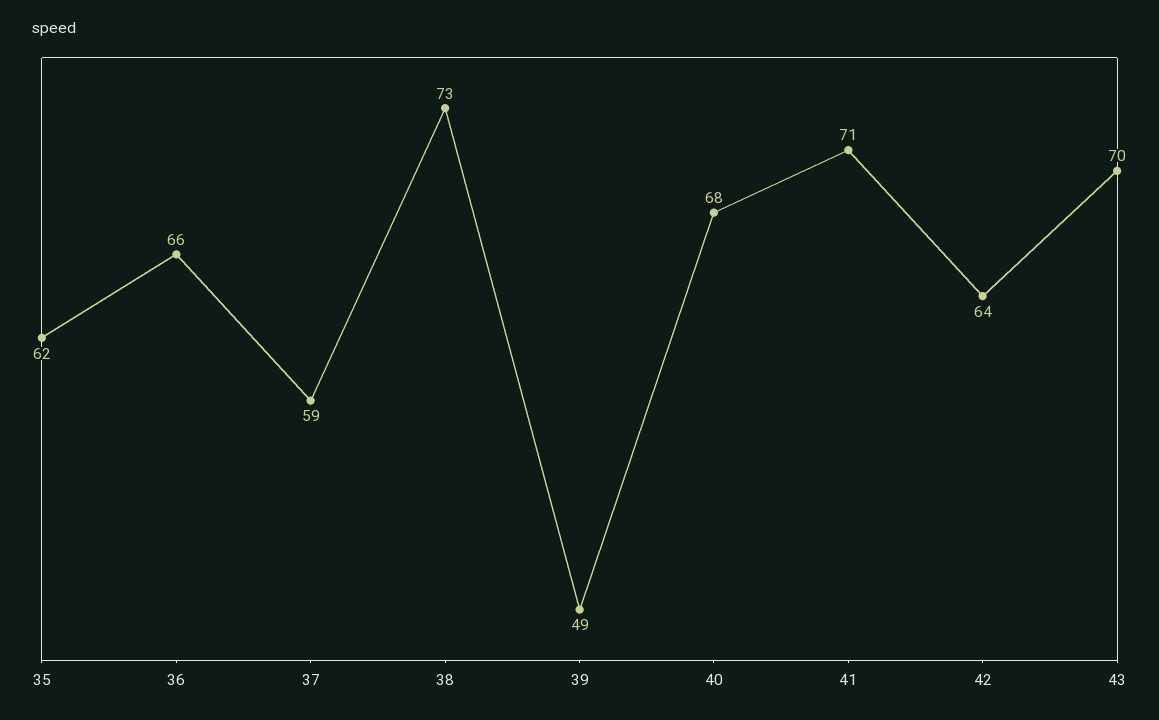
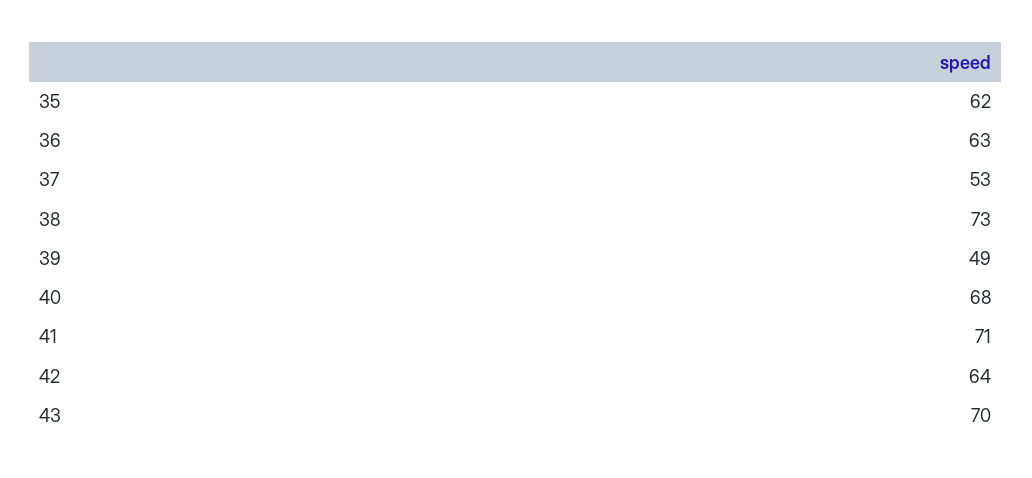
  {
    "35": 62,
-   "36": 66,
+   "36": 63,
-   "37": 59,
+   "37": 53,
    "38": 73,
    "39": 49,
    "40": 68,
    "41": 71,
    "42": 64,
    "43": 70
  }

